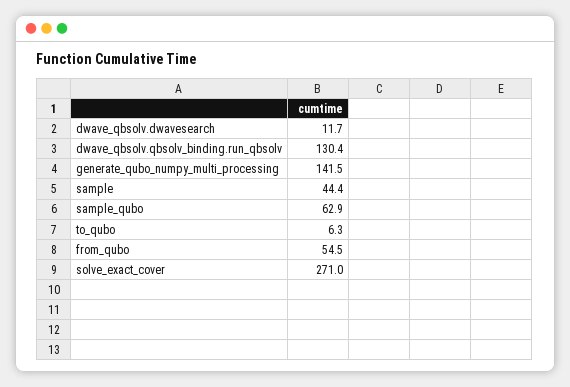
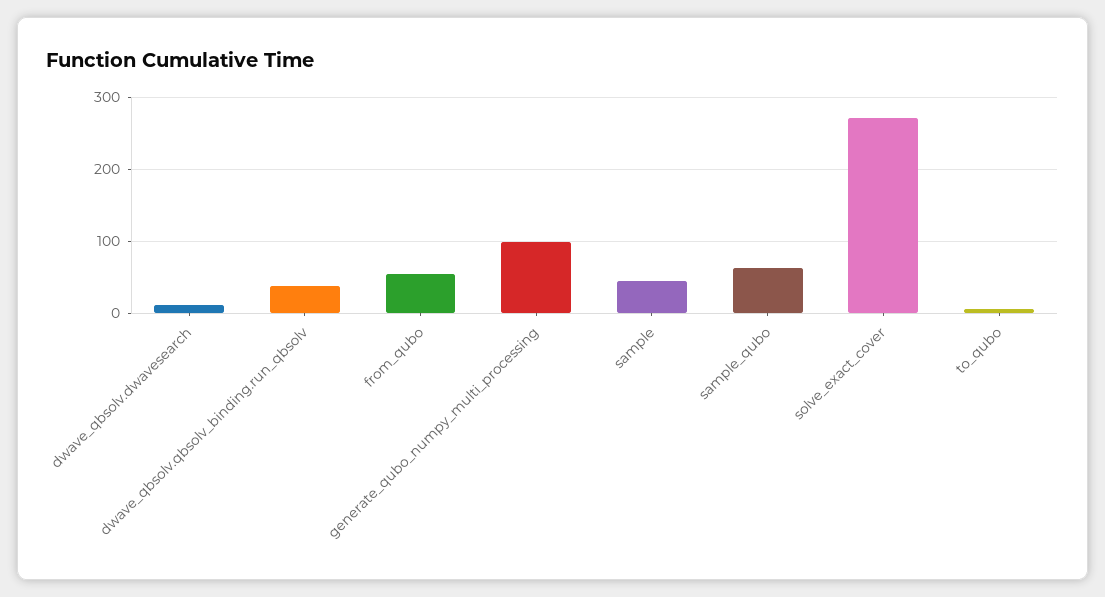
  {
    "dwave_qbsolv.dwavesearch": 11.7,
-   "dwave_qbsolv.qbsolv_binding.run_qbsolv": 130.4,
+   "dwave_qbsolv.qbsolv_binding.run_qbsolv": 40,
-   "generate_qubo_numpy_multi_processing": 141.5,
+   "generate_qubo_numpy_multi_processing": 100,
    "sample": 44.4,
    "sample_qubo": 62.9,
    "to_qubo": 6.3,
    "from_qubo": 54.5,
    "solve_exact_cover": 271
  }

